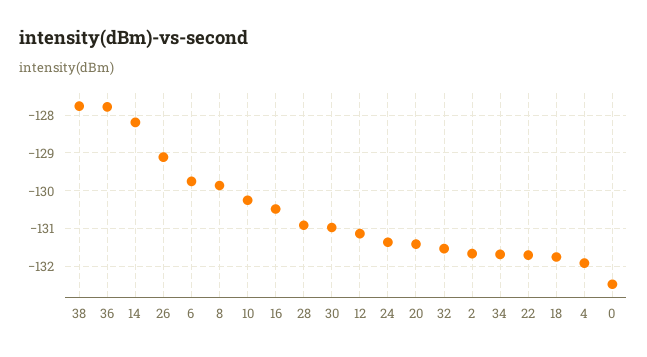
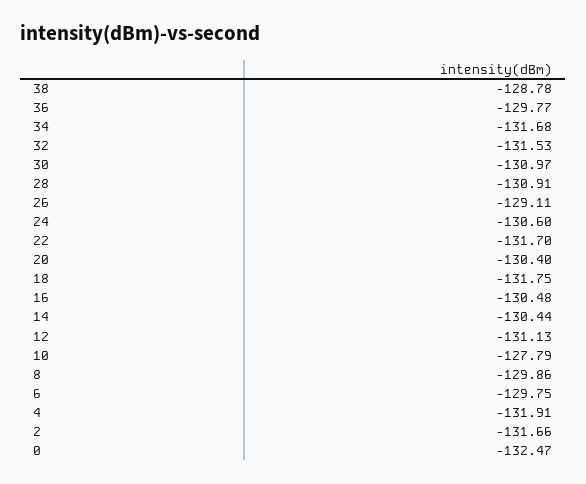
  {
-   "38": -127.8,
+   "38": -128.78,
-   "36": -127.8,
+   "36": -129.77,
-   "14": -128.2,
+   "14": -130.44,
    "26": -129.11,
    "6": -129.75,
    "8": -129.86,
-   "10": -130.2,
+   "10": -127.79,
    "16": -130.48,
    "28": -130.91,
    "30": -130.97,
    "12": -131.13,
-   "24": -131.4,
+   "24": -130.6,
-   "20": -131.4,
+   "20": -130.4,
    "32": -131.53,
    "2": -131.66,
    "34": -131.68,
    "22": -131.7,
    "18": -131.75,
    "4": -131.91,
    "0": -132.47
  }

